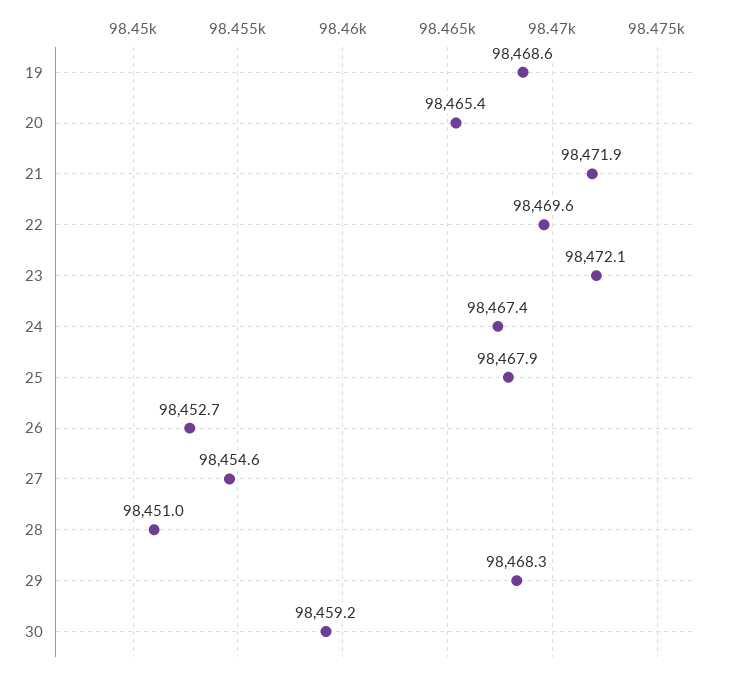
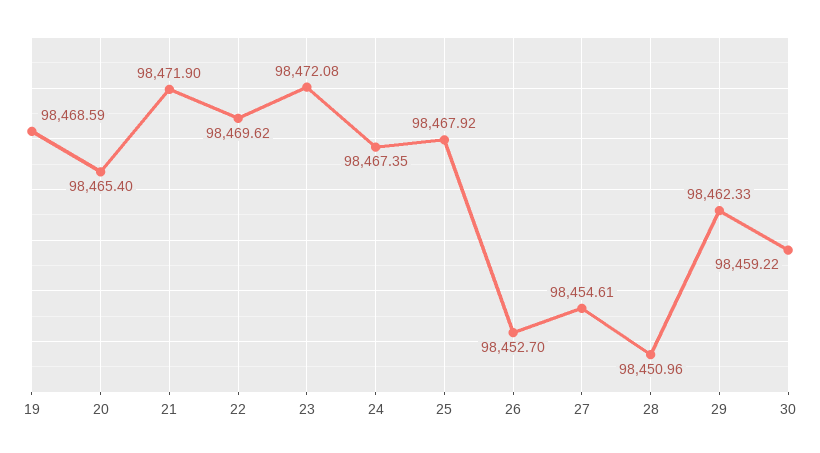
  {
    "19": 98468.59,
    "20": 98465.4,
    "21": 98471.9,
    "22": 98469.62,
    "23": 98472.08,
    "24": 98467.35,
    "25": 98467.92,
    "26": 98452.7,
    "27": 98454.61,
    "28": 98450.96,
-   "29": 98468.3,
+   "29": 98462.33,
    "30": 98459.22
  }

